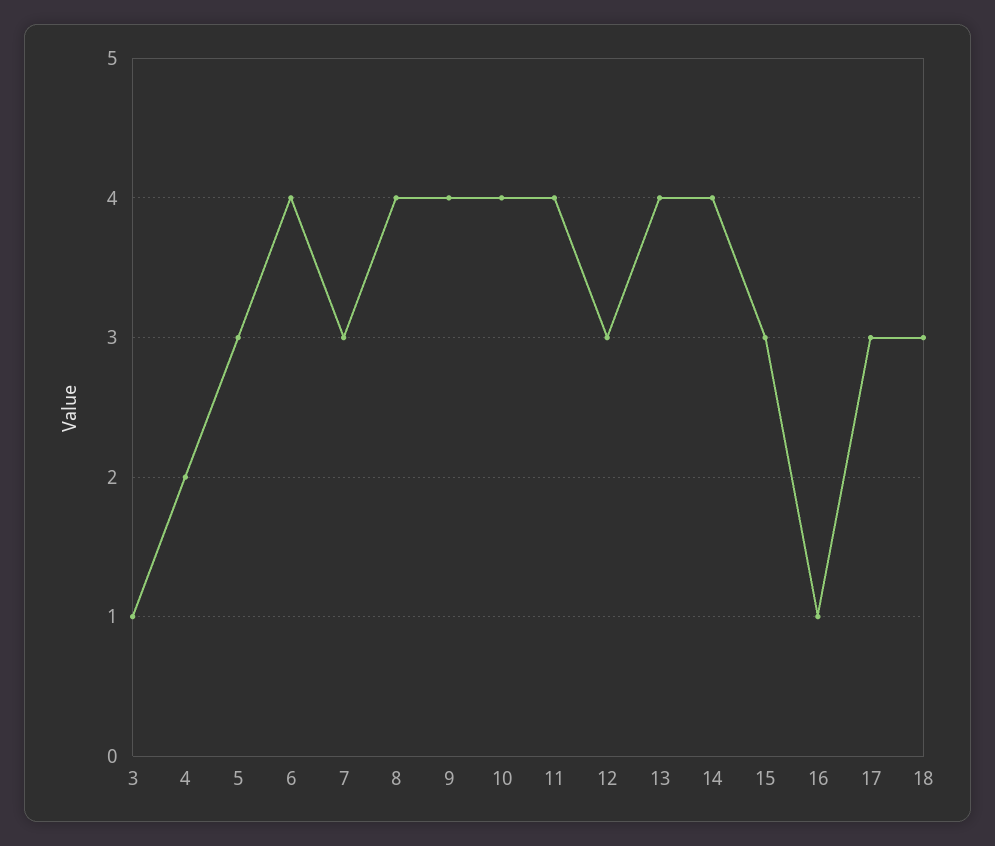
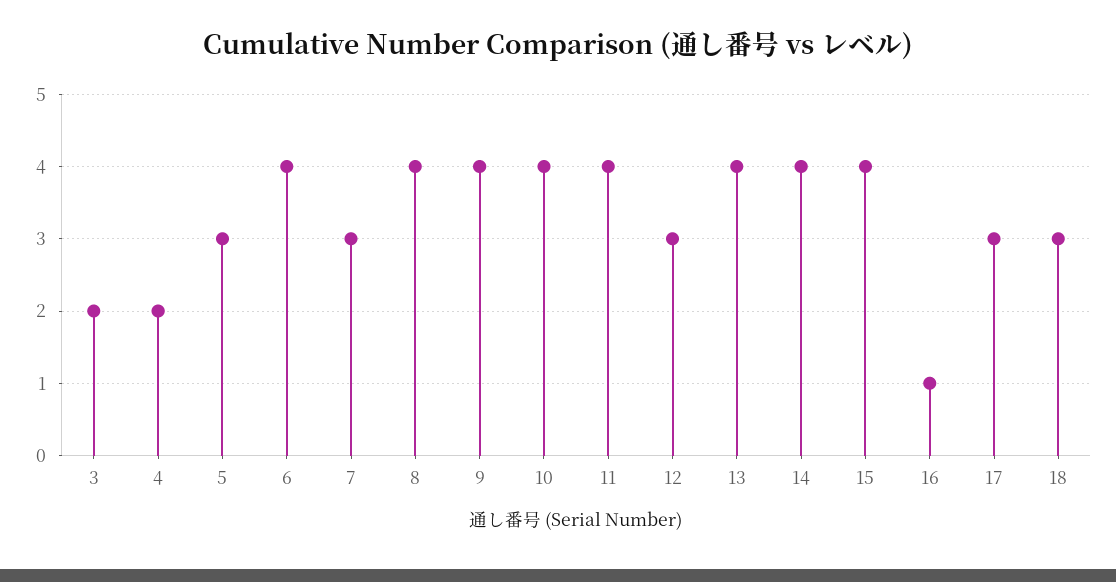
  {
-   "3": 1,
+   "3": 2,
    "4": 2,
    "5": 3,
    "6": 4,
    "7": 3,
    "8": 4,
    "9": 4,
    "10": 4,
    "11": 4,
    "12": 3,
    "13": 4,
    "14": 4,
-   "15": 3,
+   "15": 4,
    "16": 1,
    "17": 3,
    "18": 3
  }

